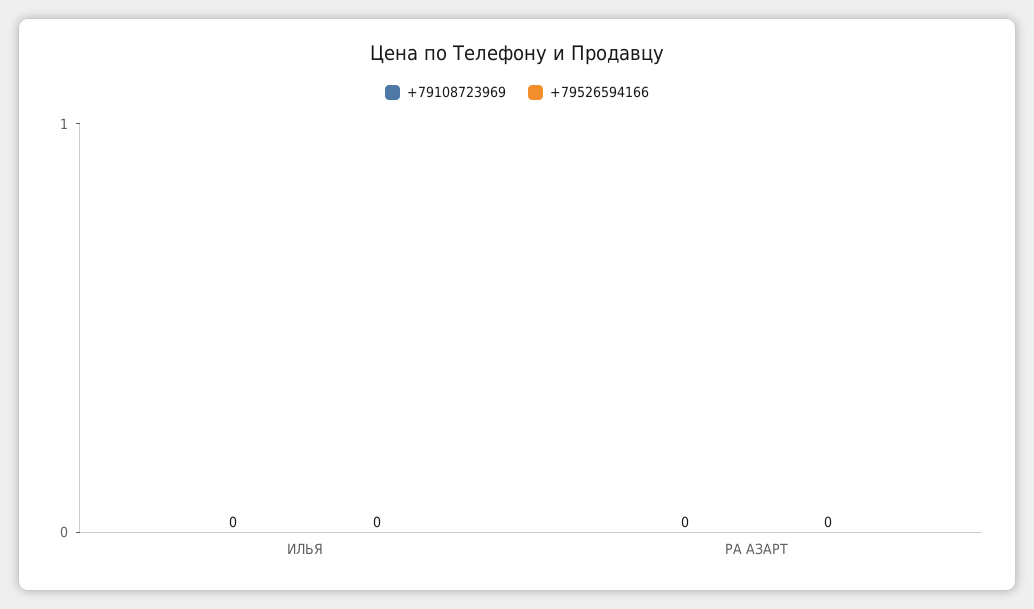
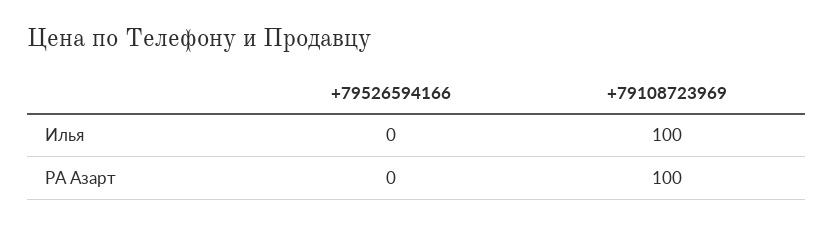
  {
    "+79108723969": {
-     "ИЛЬЯ": 0,
+     "ИЛЬЯ": 100,
-     "РА АЗАРТ": 0
+     "РА АЗАРТ": 100
    },
    "+79526594166": {
      "ИЛЬЯ": 0,
      "РА АЗАРТ": 0
    }
  }

